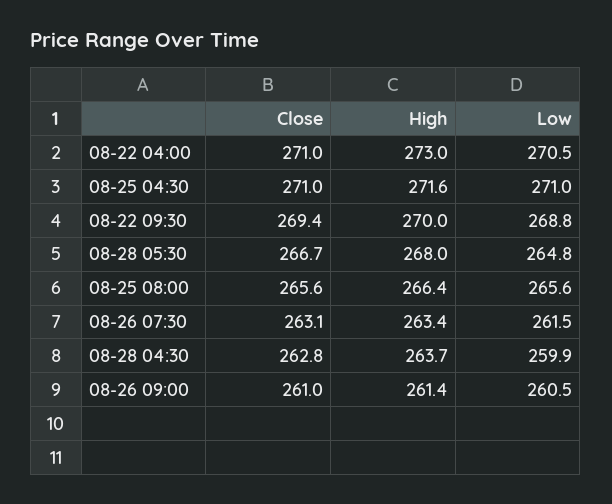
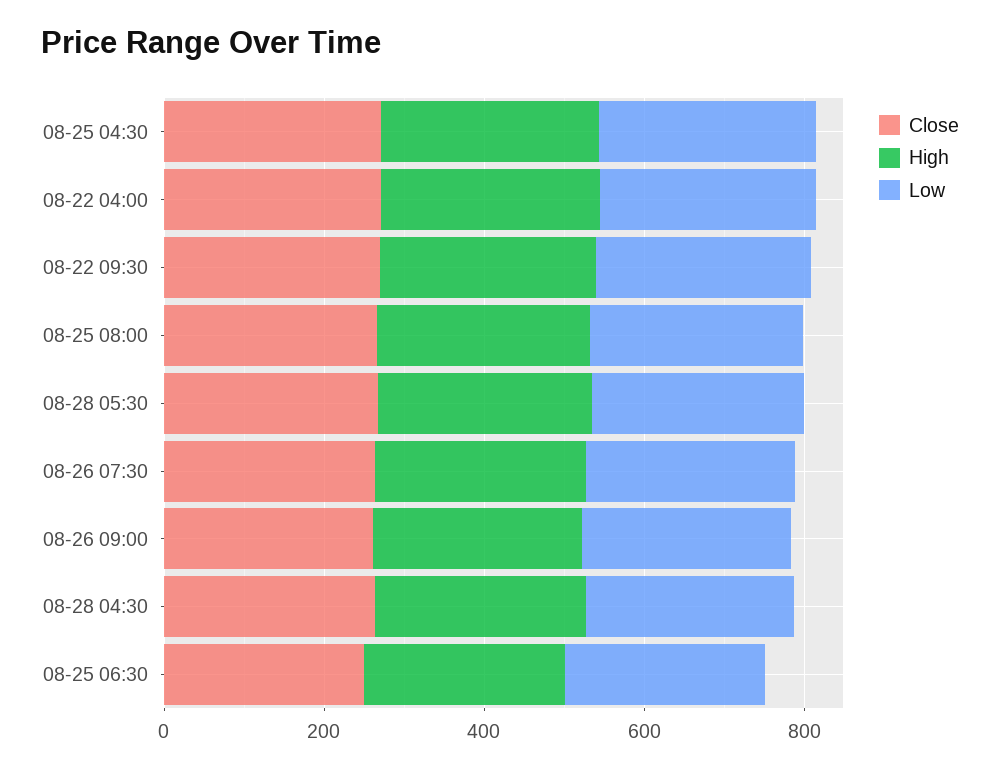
  {
    "Close": {
      "08-22 04:00": 271,
      "08-25 04:30": 271,
      "08-22 09:30": 269.4,
      "08-28 05:30": 266.7,
      "08-25 08:00": 265.6,
      "08-26 07:30": 263.1,
      "08-28 04:30": 262.8,
-     "08-26 09:00": 261
+     "08-26 09:00": 261,
+     "08-25 06:30": 250
    },
    "High": {
      "08-22 04:00": 273,
      "08-25 04:30": 271.6,
      "08-22 09:30": 270,
      "08-28 05:30": 268,
      "08-25 08:00": 266.4,
      "08-26 07:30": 263.4,
      "08-28 04:30": 263.7,
-     "08-26 09:00": 261.4
+     "08-26 09:00": 261.4,
+     "08-25 06:30": 250
    },
    "Low": {
      "08-22 04:00": 270.5,
      "08-25 04:30": 271,
      "08-22 09:30": 268.8,
      "08-28 05:30": 264.8,
      "08-25 08:00": 265.6,
      "08-26 07:30": 261.5,
      "08-28 04:30": 259.9,
-     "08-26 09:00": 260.5
+     "08-26 09:00": 260.5,
+     "08-25 06:30": 250
    }
  }

